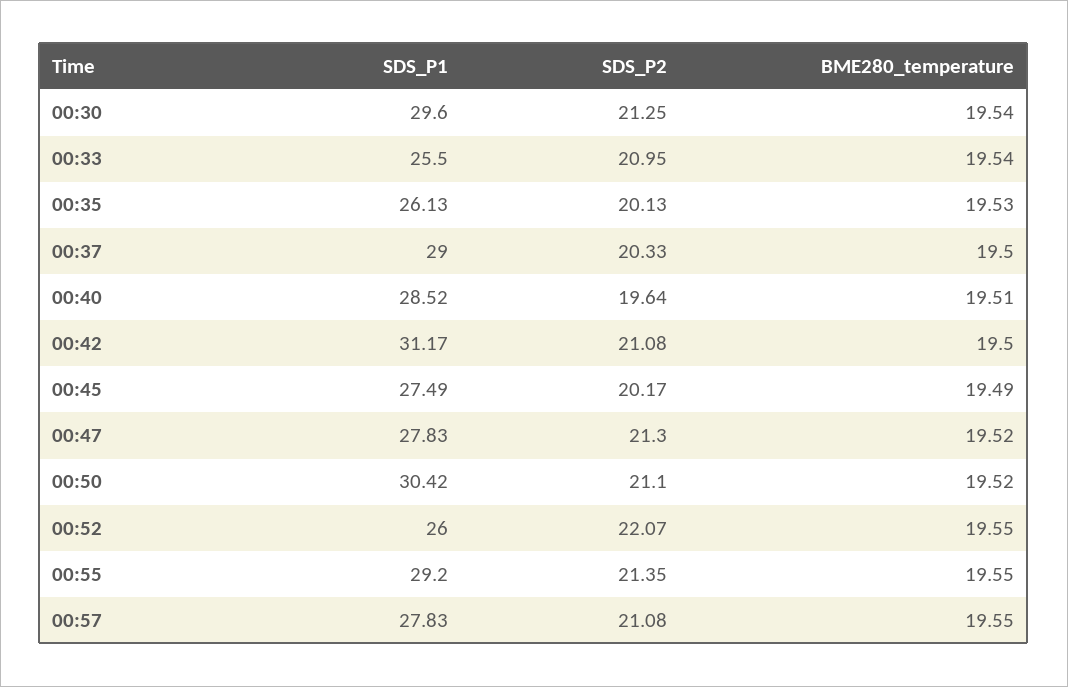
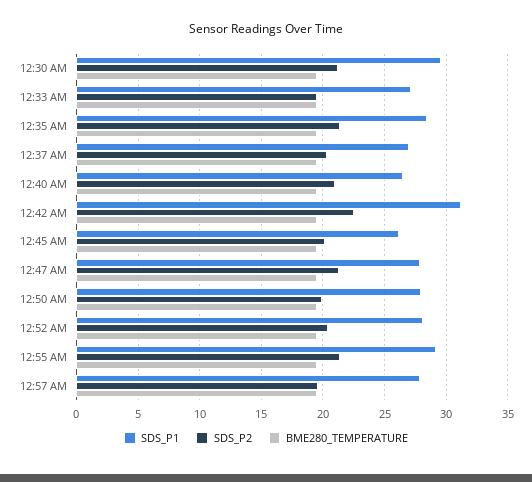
  {
    "SDS_P1": {
      "00:30": 29.6,
-     "00:33": 25.5,
+     "00:33": 27,
-     "00:35": 26.13,
+     "00:35": 28.5,
-     "00:37": 29,
+     "00:37": 27,
-     "00:40": 28.52,
+     "00:40": 26.5,
      "00:42": 31.17,
-     "00:45": 27.49,
+     "00:45": 26,
      "00:47": 27.83,
-     "00:50": 30.42,
+     "00:50": 28,
-     "00:52": 26,
+     "00:52": 28,
      "00:55": 29.2,
      "00:57": 27.83
    },
    "SDS_P2": {
      "00:30": 21.25,
-     "00:33": 20.95,
+     "00:33": 19.5,
-     "00:35": 20.13,
+     "00:35": 21.5,
      "00:37": 20.33,
-     "00:40": 19.64,
+     "00:40": 21,
-     "00:42": 21.08,
+     "00:42": 22.5,
      "00:45": 20.17,
      "00:47": 21.3,
-     "00:50": 21.1,
+     "00:50": 20,
-     "00:52": 22.07,
+     "00:52": 20.5,
      "00:55": 21.35,
-     "00:57": 21.08
+     "00:57": 19.5
    },
    "BME280_temperature": {
      "00:30": 19.54,
      "00:33": 19.54,
      "00:35": 19.53,
      "00:37": 19.5,
      "00:40": 19.51,
      "00:42": 19.5,
      "00:45": 19.49,
      "00:47": 19.52,
      "00:50": 19.52,
      "00:52": 19.55,
      "00:55": 19.55,
      "00:57": 19.55
    }
  }

